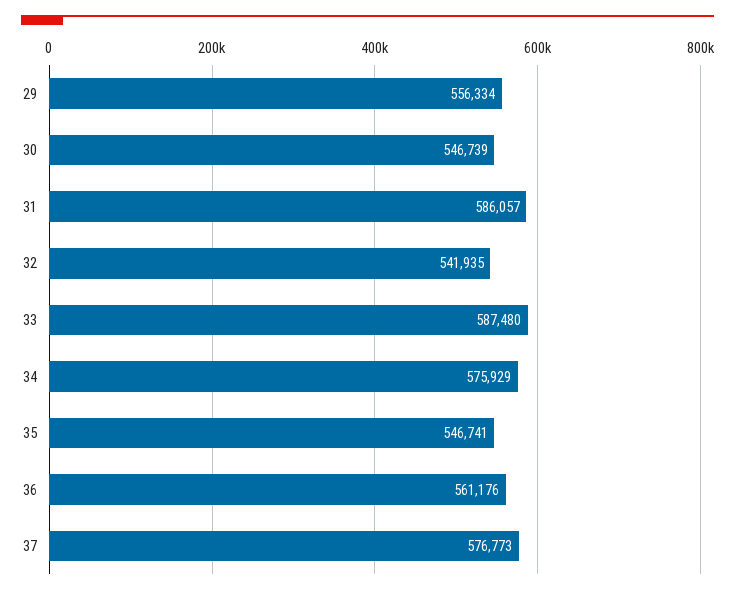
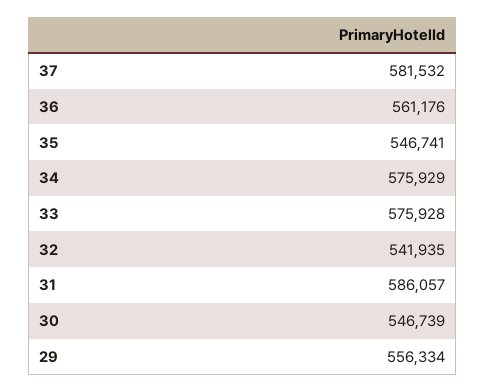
  {
    "29": 556334,
    "30": 546739,
    "31": 586057,
    "32": 541935,
-   "33": 587480,
+   "33": 575928,
    "34": 575929,
    "35": 546741,
    "36": 561176,
-   "37": 576773
+   "37": 581532
  }

